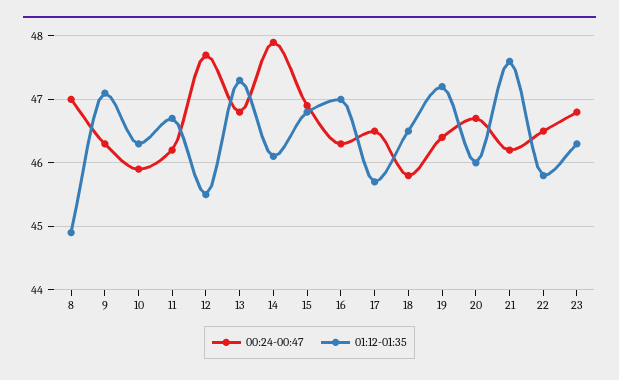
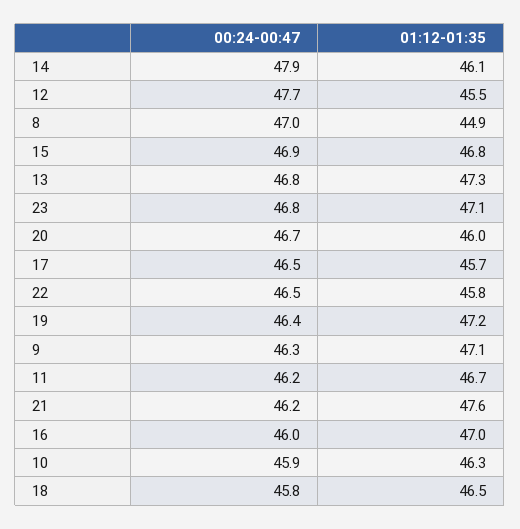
  {
    "00:24-00:47": {
      "8": 47,
      "9": 46.3,
      "10": 45.9,
      "11": 46.2,
      "12": 47.7,
      "13": 46.8,
      "14": 47.9,
      "15": 46.9,
-     "16": 46.3,
+     "16": 46,
      "17": 46.5,
      "18": 45.8,
      "19": 46.4,
      "20": 46.7,
      "21": 46.2,
      "22": 46.5,
      "23": 46.8
    },
    "01:12-01:35": {
      "8": 44.9,
      "9": 47.1,
      "10": 46.3,
      "11": 46.7,
      "12": 45.5,
      "13": 47.3,
      "14": 46.1,
      "15": 46.8,
      "16": 47,
      "17": 45.7,
      "18": 46.5,
      "19": 47.2,
      "20": 46,
      "21": 47.6,
      "22": 45.8,
-     "23": 46.3
+     "23": 47.1
    }
  }

